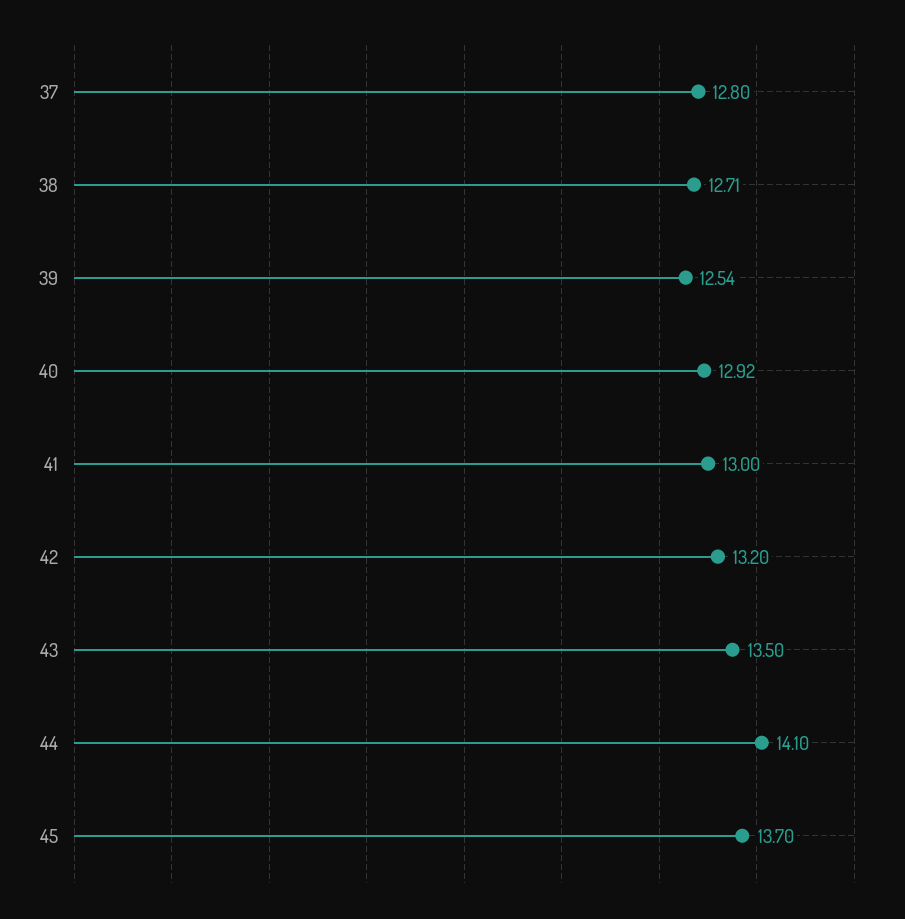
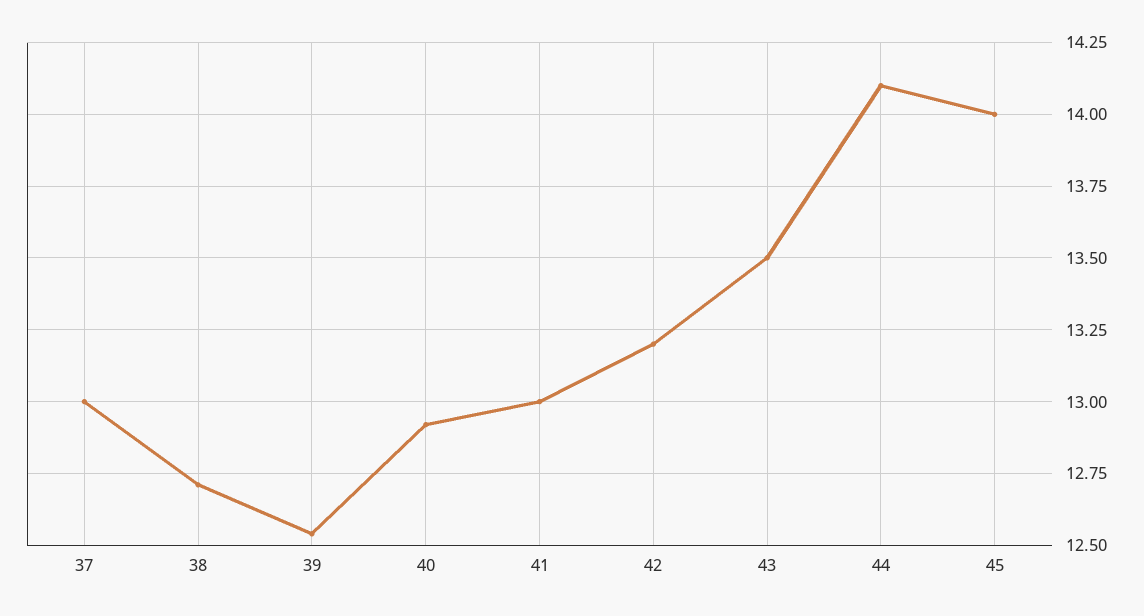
  {
-   "37": 12.8,
+   "37": 13,
    "38": 12.71,
    "39": 12.54,
    "40": 12.92,
    "41": 13,
    "42": 13.2,
    "43": 13.5,
    "44": 14.1,
-   "45": 13.7
+   "45": 14
  }

